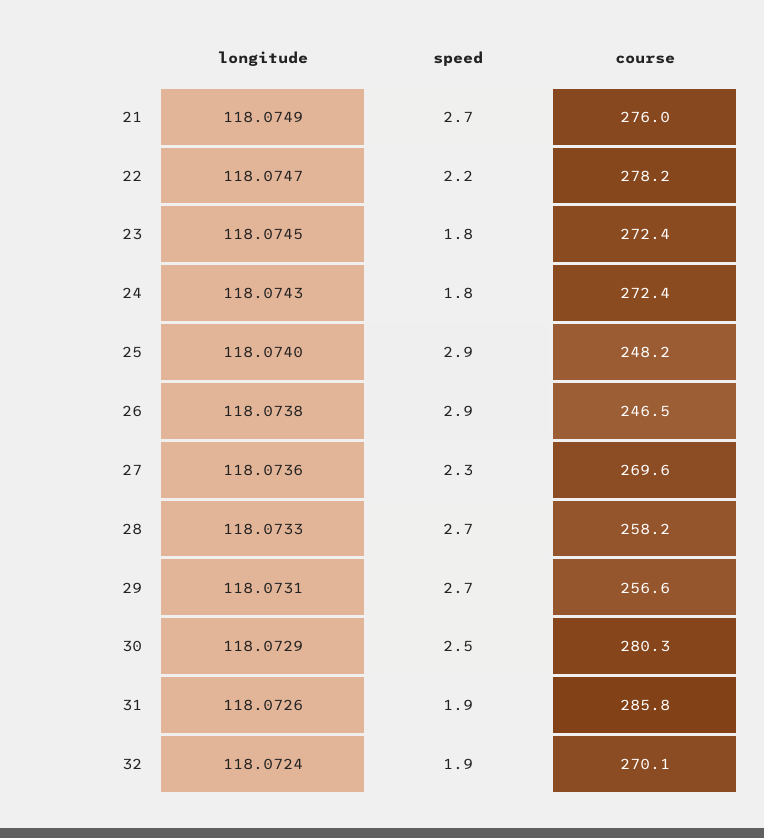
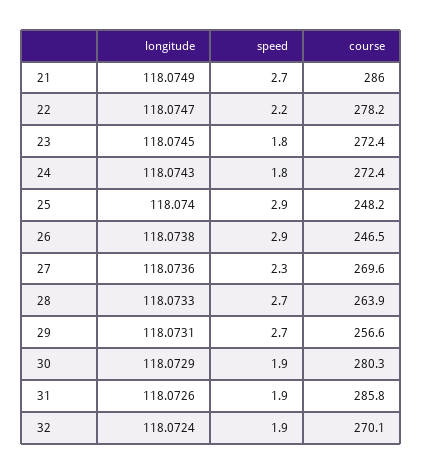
  {
    "longitude": {
      "21": 118.0749,
      "22": 118.0747,
      "23": 118.0745,
      "24": 118.0743,
      "25": 118.074,
      "26": 118.0738,
      "27": 118.0736,
      "28": 118.0733,
      "29": 118.0731,
      "30": 118.0729,
      "31": 118.0726,
      "32": 118.0724
    },
    "speed": {
      "21": 2.7,
      "22": 2.2,
      "23": 1.8,
      "24": 1.8,
      "25": 2.9,
      "26": 2.9,
      "27": 2.3,
      "28": 2.7,
      "29": 2.7,
-     "30": 2.5,
+     "30": 1.9,
      "31": 1.9,
      "32": 1.9
    },
    "course": {
-     "21": 276,
+     "21": 286,
      "22": 278.2,
      "23": 272.4,
      "24": 272.4,
      "25": 248.2,
      "26": 246.5,
      "27": 269.6,
-     "28": 258.2,
+     "28": 263.9,
      "29": 256.6,
      "30": 280.3,
      "31": 285.8,
      "32": 270.1
    }
  }

